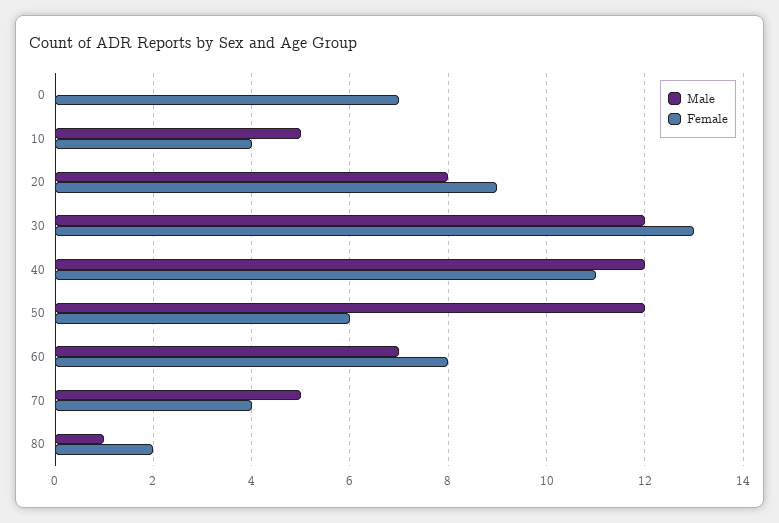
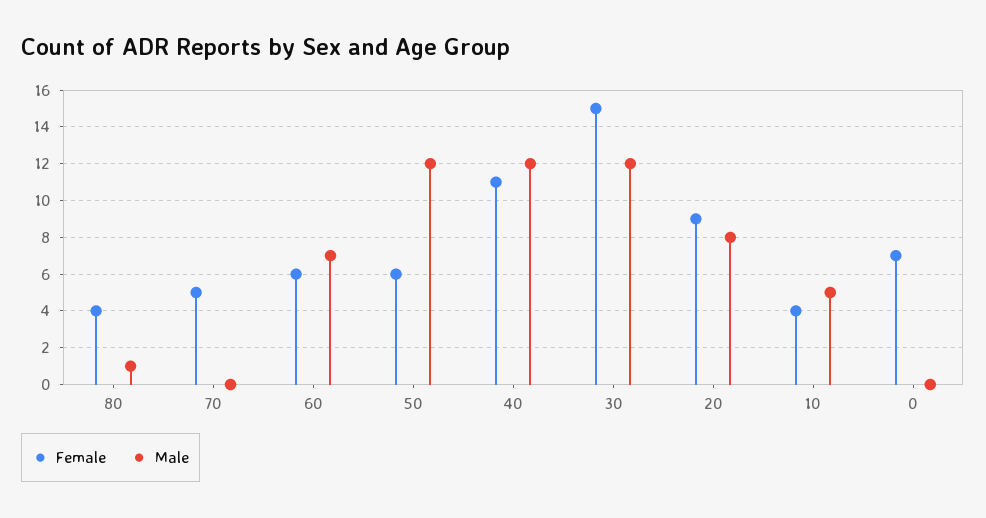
  {
    "Male": {
      "0": 0,
      "10": 5,
      "20": 8,
      "30": 12,
      "40": 12,
      "50": 12,
      "60": 7,
-     "70": 5,
+     "70": 0,
      "80": 1
    },
    "Female": {
      "0": 7,
      "10": 4,
      "20": 9,
-     "30": 13,
+     "30": 15,
      "40": 11,
      "50": 6,
-     "60": 8,
+     "60": 6,
-     "70": 4,
+     "70": 5,
-     "80": 2
+     "80": 4
    }
  }

